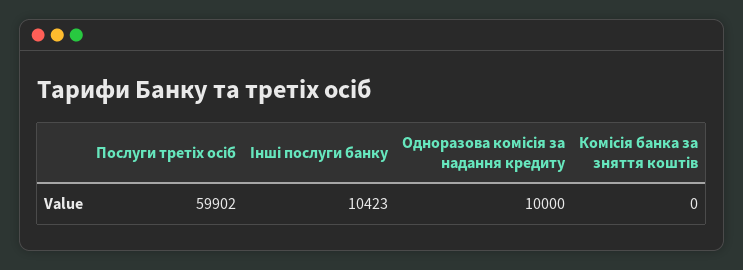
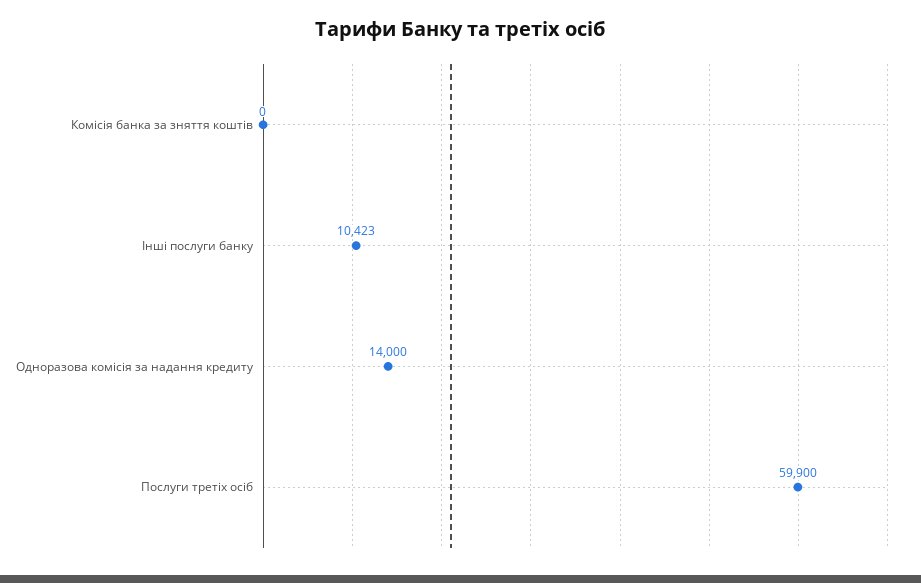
  {
-   "Послуги третіх осіб": 59902,
+   "Послуги третіх осіб": 59900,
    "Інші послуги банку": 10423,
-   "Одноразова комісія за надання кредиту": 10000,
+   "Одноразова комісія за надання кредиту": 14000,
    "Комісія банка за зняття коштів": 0
  }

